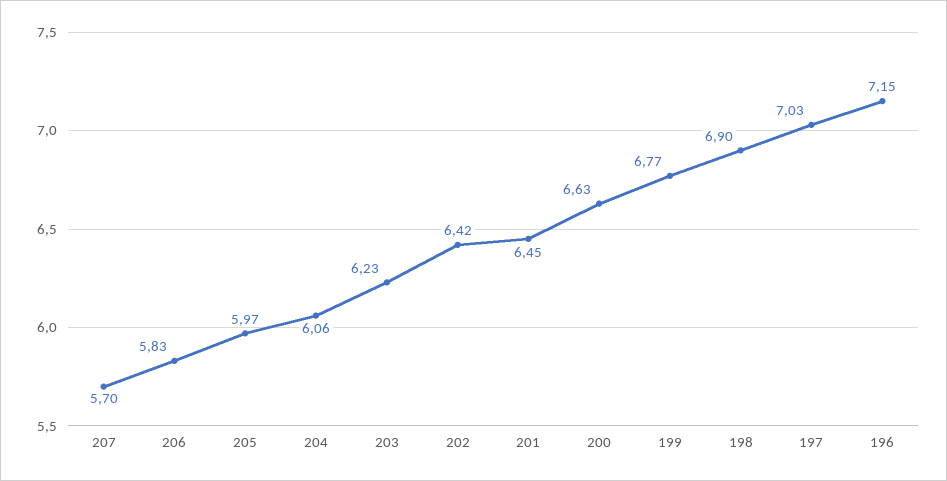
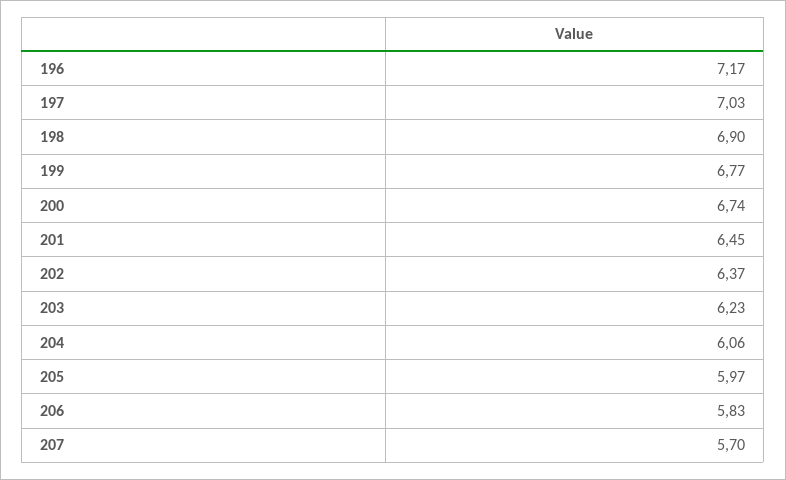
  {
    "207": 5.7,
    "206": 5.83,
    "205": 5.97,
    "204": 6.06,
    "203": 6.23,
-   "202": 6.42,
+   "202": 6.37,
    "201": 6.45,
-   "200": 6.63,
+   "200": 6.74,
    "199": 6.77,
    "198": 6.9,
    "197": 7.03,
-   "196": 7.15
+   "196": 7.17
  }

